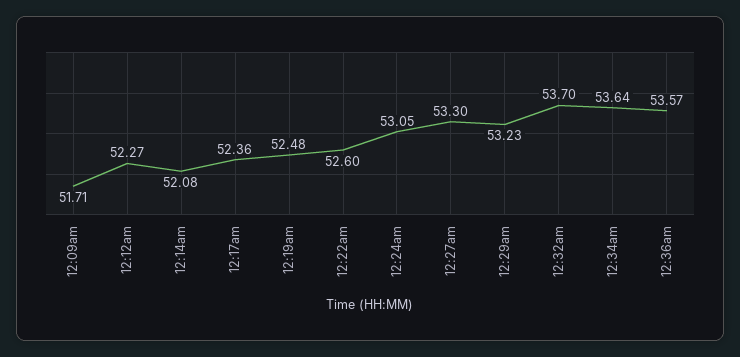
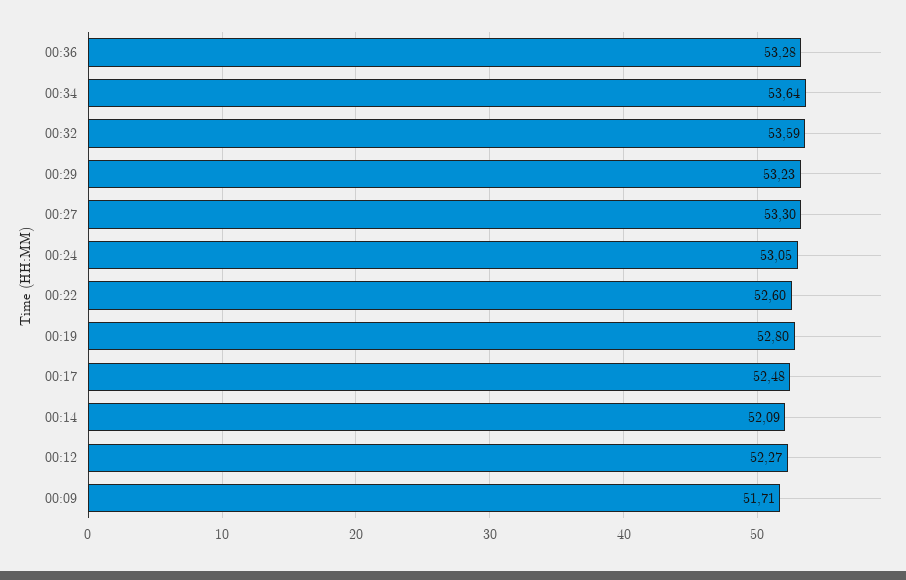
  {
    "12:09am": 51.71,
    "12:12am": 52.27,
-   "12:14am": 52.08,
+   "12:14am": 52.09,
-   "12:17am": 52.36,
+   "12:17am": 52.48,
-   "12:19am": 52.48,
+   "12:19am": 52.8,
    "12:22am": 52.6,
    "12:24am": 53.05,
    "12:27am": 53.3,
    "12:29am": 53.23,
-   "12:32am": 53.7,
+   "12:32am": 53.59,
    "12:34am": 53.64,
-   "12:36am": 53.57
+   "12:36am": 53.28
  }

